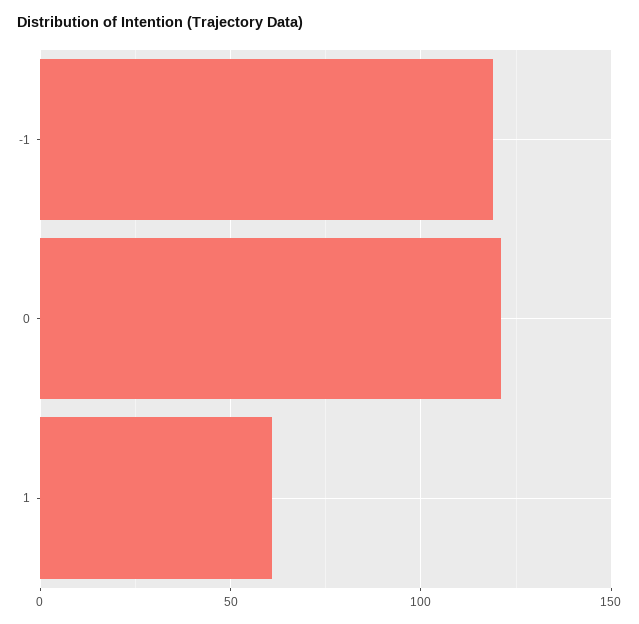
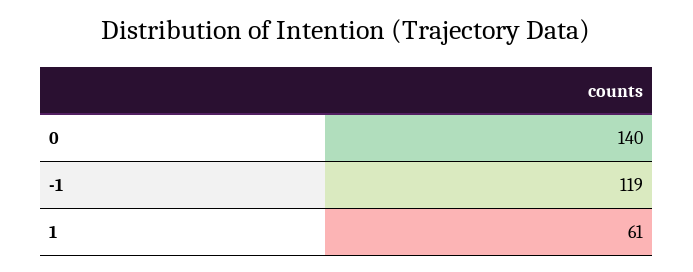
  {
    "-1": 119,
-   "0": 120,
+   "0": 140,
    "1": 61
  }

